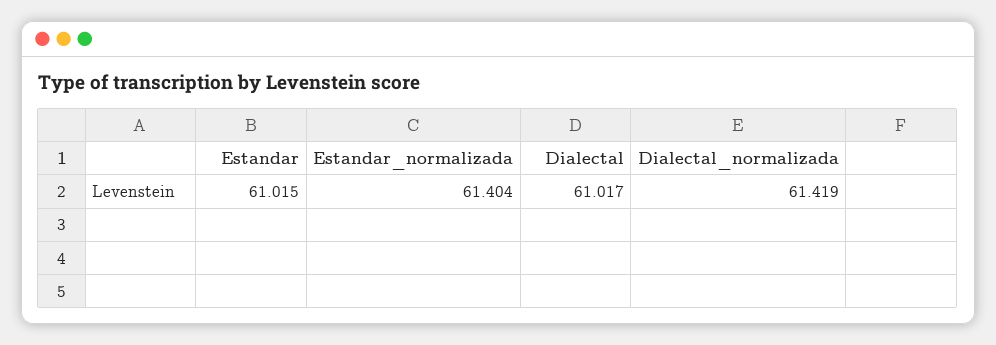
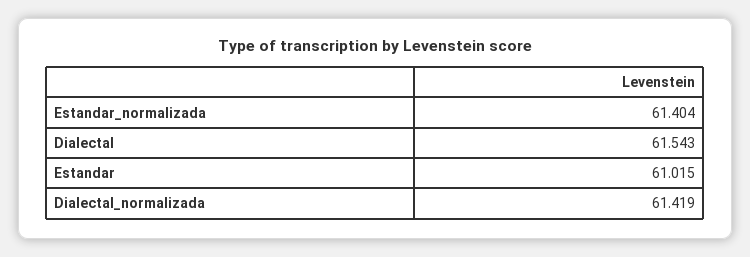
  {
    "Estandar": 61.015,
    "Estandar_normalizada": 61.404,
-   "Dialectal": 61.017,
+   "Dialectal": 61.543,
    "Dialectal_normalizada": 61.419
  }

